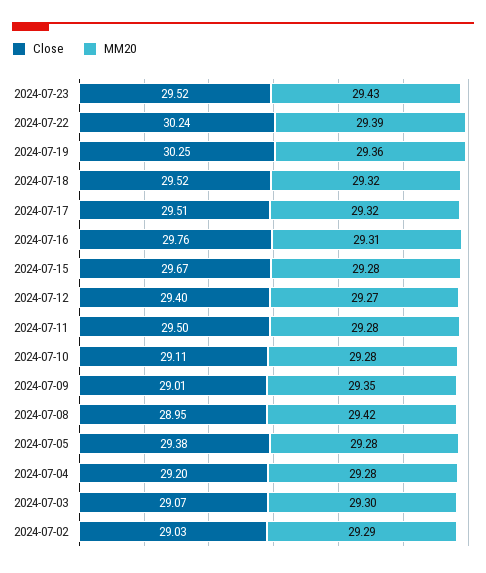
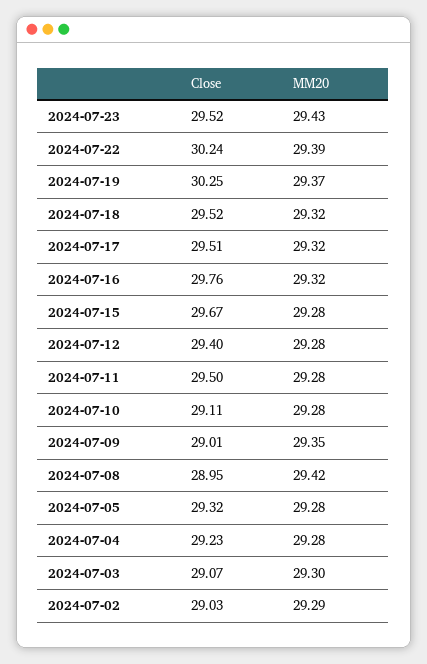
  {
    "Close": {
      "2024-07-23": 29.52,
      "2024-07-22": 30.24,
      "2024-07-19": 30.25,
      "2024-07-18": 29.52,
      "2024-07-17": 29.51,
      "2024-07-16": 29.76,
      "2024-07-15": 29.67,
      "2024-07-12": 29.4,
      "2024-07-11": 29.5,
      "2024-07-10": 29.11,
      "2024-07-09": 29.01,
      "2024-07-08": 28.95,
-     "2024-07-05": 29.38,
+     "2024-07-05": 29.32,
-     "2024-07-04": 29.2,
+     "2024-07-04": 29.23,
      "2024-07-03": 29.07,
      "2024-07-02": 29.03
    },
    "MM20": {
      "2024-07-23": 29.43,
      "2024-07-22": 29.39,
-     "2024-07-19": 29.36,
+     "2024-07-19": 29.37,
      "2024-07-18": 29.32,
      "2024-07-17": 29.32,
-     "2024-07-16": 29.31,
+     "2024-07-16": 29.32,
      "2024-07-15": 29.28,
-     "2024-07-12": 29.27,
+     "2024-07-12": 29.28,
      "2024-07-11": 29.28,
      "2024-07-10": 29.28,
      "2024-07-09": 29.35,
      "2024-07-08": 29.42,
      "2024-07-05": 29.28,
      "2024-07-04": 29.28,
      "2024-07-03": 29.3,
      "2024-07-02": 29.29
    }
  }

